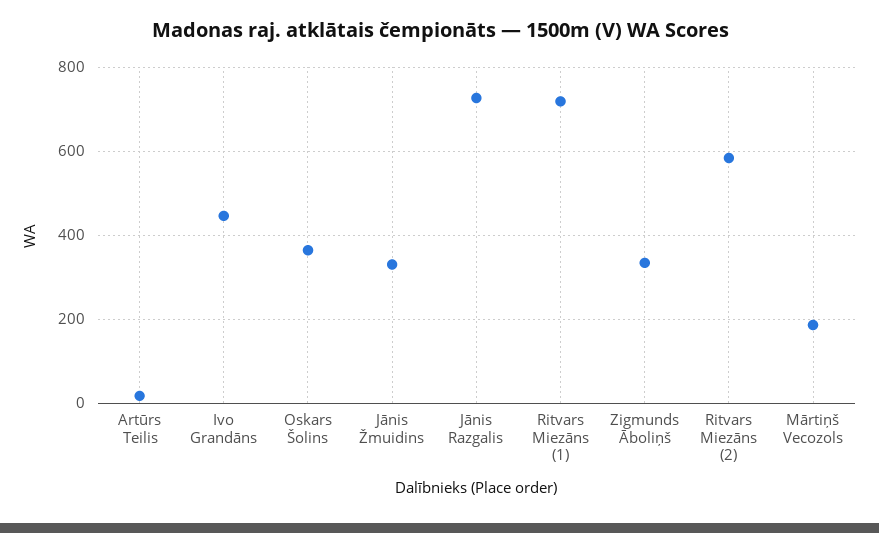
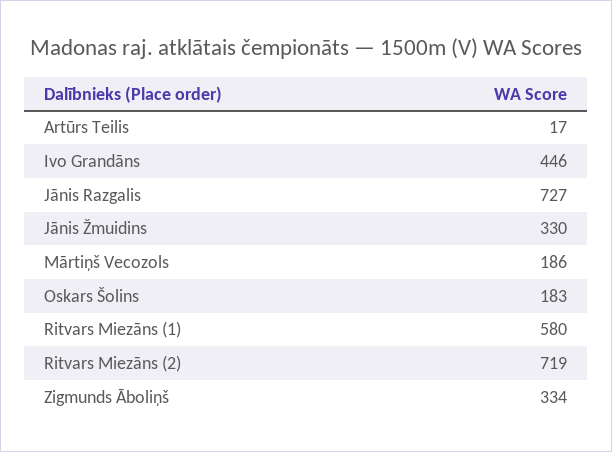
  {
    "Artūrs Teilis": 17,
    "Ivo Grandāns": 446,
-   "Oskars Šolins": 360,
+   "Oskars Šolins": 183,
    "Jānis Žmuidins": 330,
    "Jānis Razgalis": 727,
-   "Ritvars Miezāns (1)": 720,
+   "Ritvars Miezāns (1)": 580,
    "Zigmunds Āboliņš": 334,
-   "Ritvars Miezāns (2)": 580,
+   "Ritvars Miezāns (2)": 719,
    "Mārtiņš Vecozols": 186
  }

